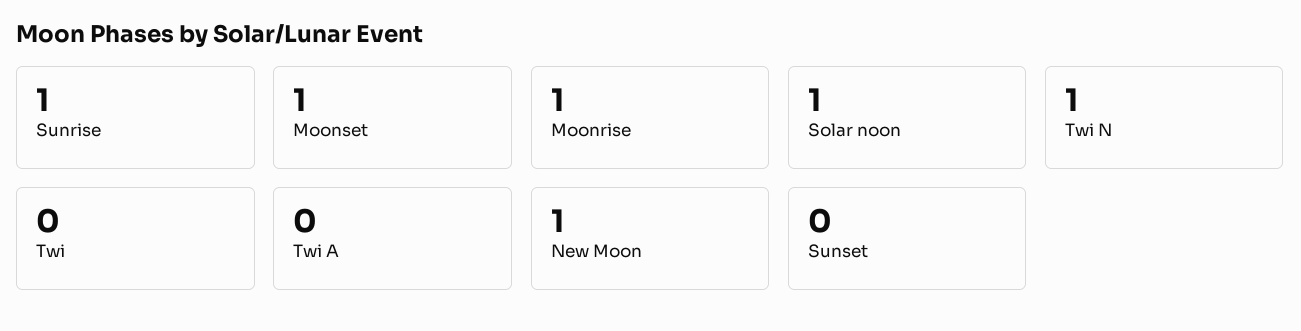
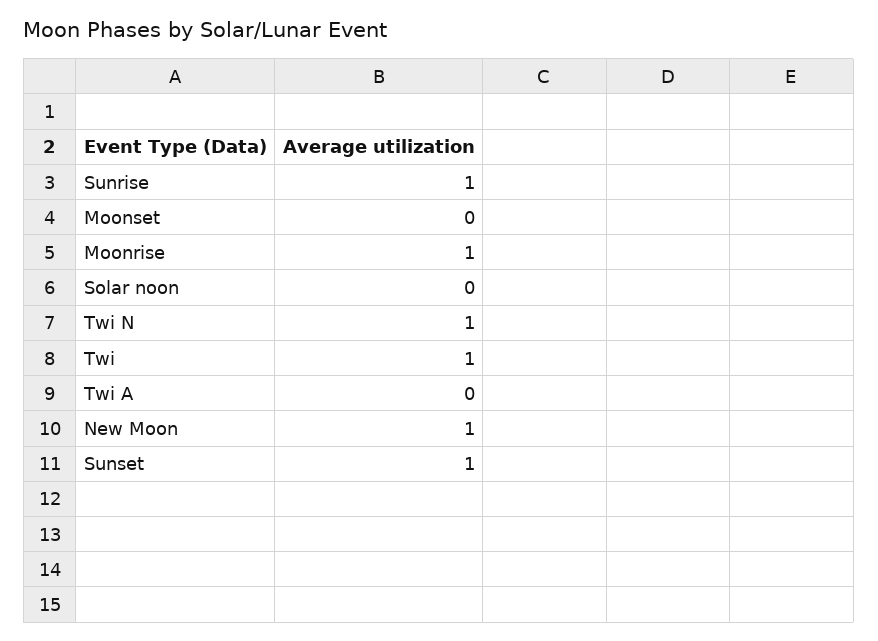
  {
    "Sunrise": 1,
-   "Moonset": 1,
+   "Moonset": 0,
    "Moonrise": 1,
-   "Solar noon": 1,
+   "Solar noon": 0,
    "Twi N": 1,
-   "Twi": 0,
+   "Twi": 1,
    "Twi A": 0,
    "New Moon": 1,
-   "Sunset": 0
+   "Sunset": 1
  }

